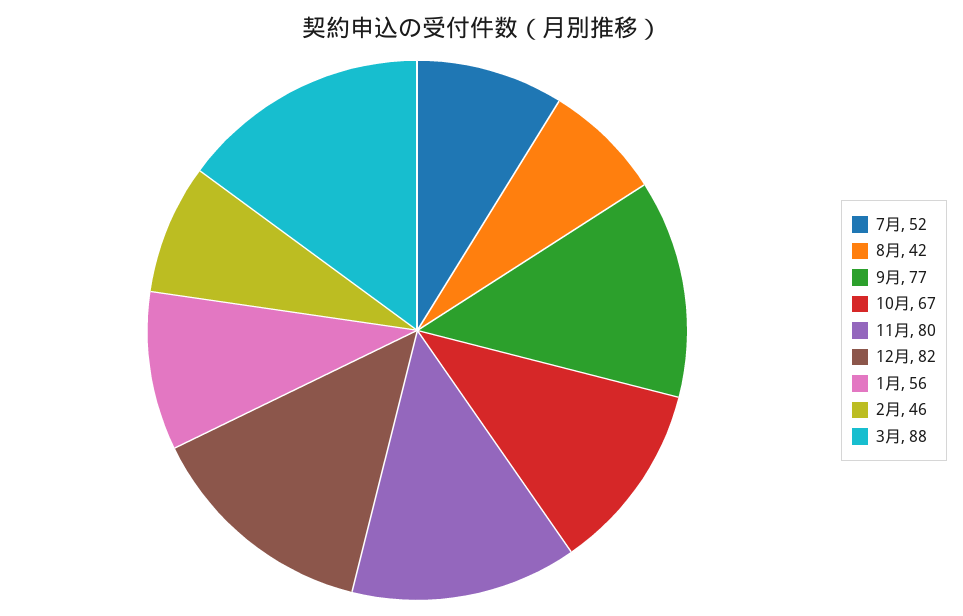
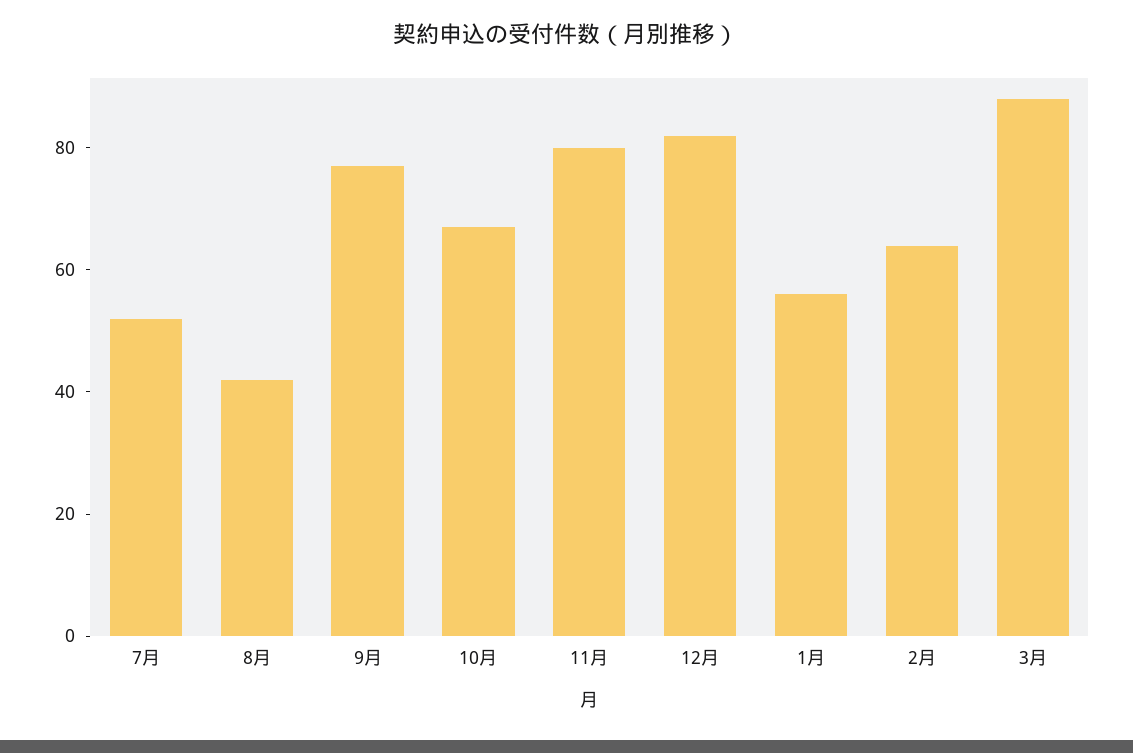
  {
    "7月": 52,
    "8月": 42,
    "9月": 77,
    "10月": 67,
    "11月": 80,
    "12月": 82,
    "1月": 56,
-   "2月": 46,
+   "2月": 65,
    "3月": 88
  }

